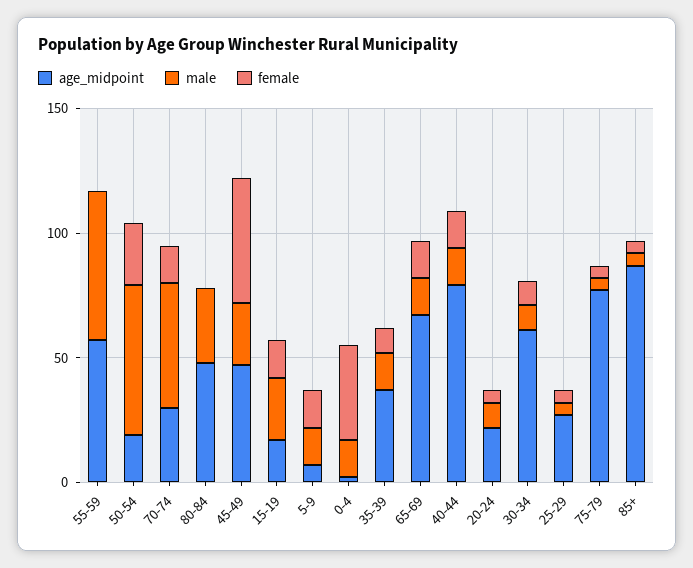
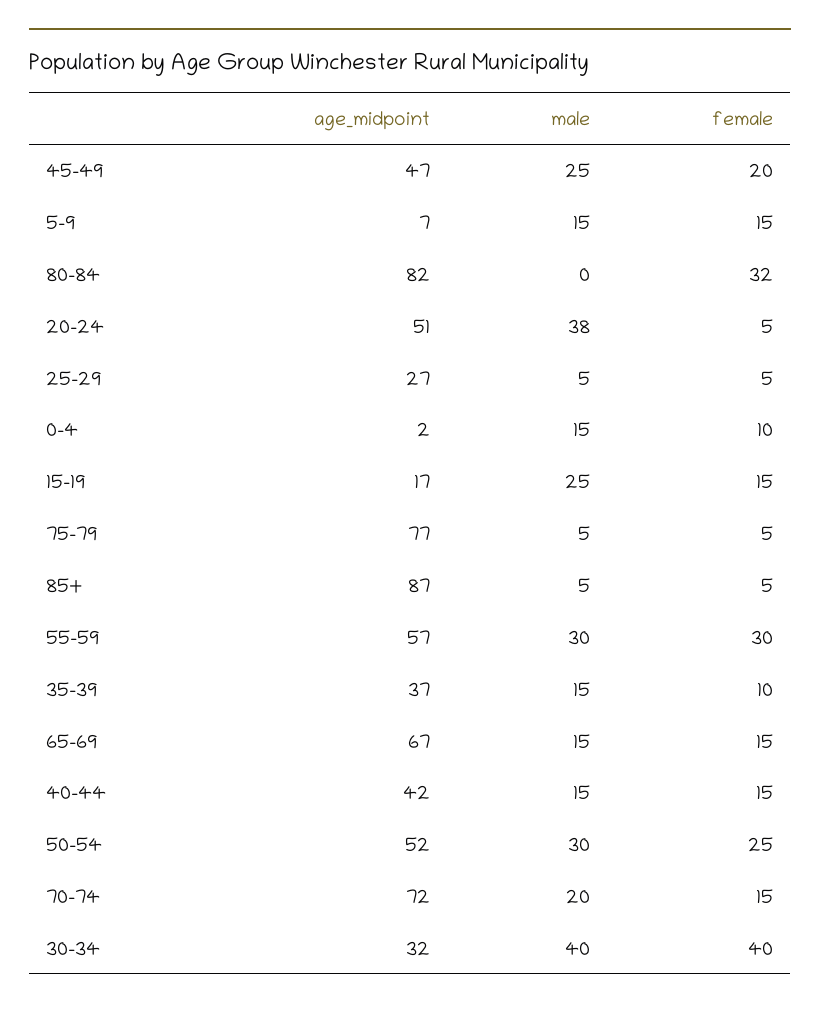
  {
    "age_midpoint": {
      "55-59": 57,
-     "50-54": 20,
+     "50-54": 52,
-     "70-74": 30,
+     "70-74": 72,
-     "80-84": 50,
+     "80-84": 82,
      "45-49": 47,
      "15-19": 17,
      "5-9": 7,
      "0-4": 2,
      "35-39": 37,
      "65-69": 67,
-     "40-44": 80,
+     "40-44": 42,
-     "20-24": 20,
+     "20-24": 51,
-     "30-34": 60,
+     "30-34": 32,
      "25-29": 27,
      "75-79": 77,
      "85+": 87
    },
    "male": {
-     "55-59": 60,
+     "55-59": 30,
-     "50-54": 60,
+     "50-54": 30,
-     "70-74": 50,
+     "70-74": 20,
-     "80-84": 30,
+     "80-84": 0,
      "45-49": 25,
      "15-19": 25,
      "5-9": 15,
      "0-4": 15,
      "35-39": 15,
      "65-69": 15,
      "40-44": 15,
-     "20-24": 10,
+     "20-24": 38,
-     "30-34": 10,
+     "30-34": 40,
      "25-29": 5,
      "75-79": 5,
      "85+": 5
    },
    "female": {
-     "55-59": 0,
+     "55-59": 30,
      "50-54": 25,
      "70-74": 15,
-     "80-84": 0,
+     "80-84": 32,
-     "45-49": 50,
+     "45-49": 20,
      "15-19": 15,
      "5-9": 15,
-     "0-4": 40,
+     "0-4": 10,
      "35-39": 10,
      "65-69": 15,
      "40-44": 15,
      "20-24": 5,
-     "30-34": 10,
+     "30-34": 40,
      "25-29": 5,
      "75-79": 5,
      "85+": 5
    }
  }

